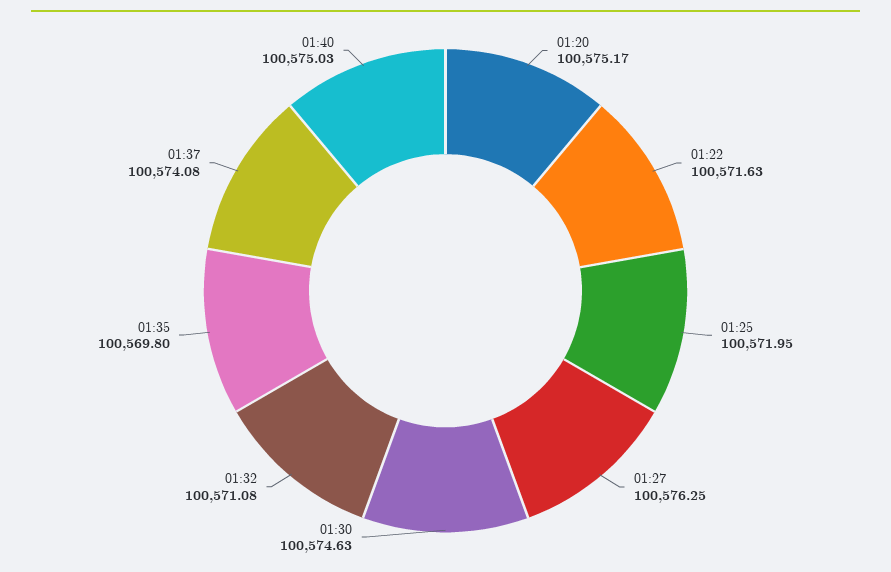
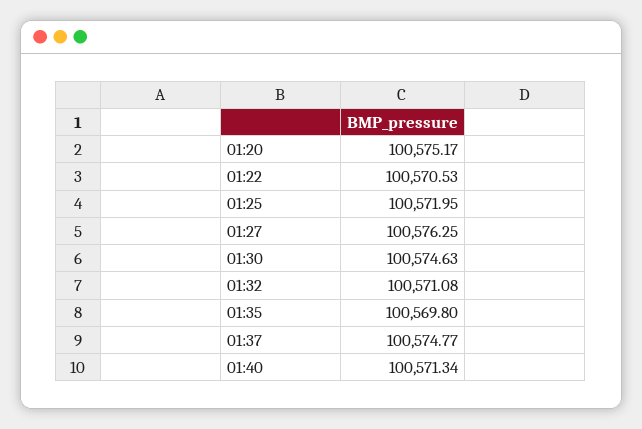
  {
    "01:20": 100575.17,
-   "01:22": 100571.63,
+   "01:22": 100570.53,
    "01:25": 100571.95,
    "01:27": 100576.25,
    "01:30": 100574.63,
    "01:32": 100571.08,
    "01:35": 100569.8,
-   "01:37": 100574.08,
+   "01:37": 100574.77,
-   "01:40": 100575.03
+   "01:40": 100571.34
  }

